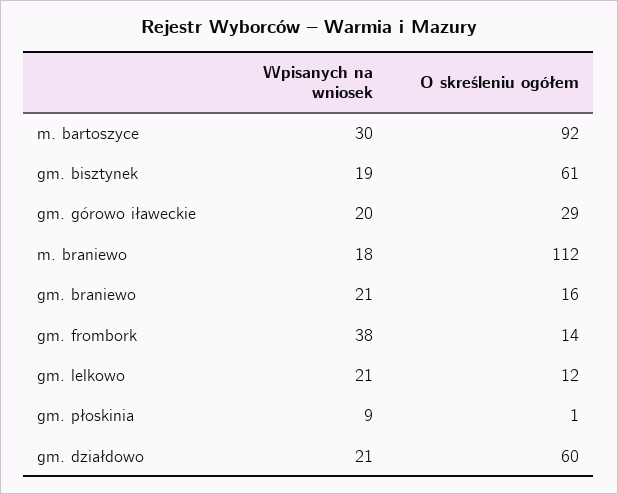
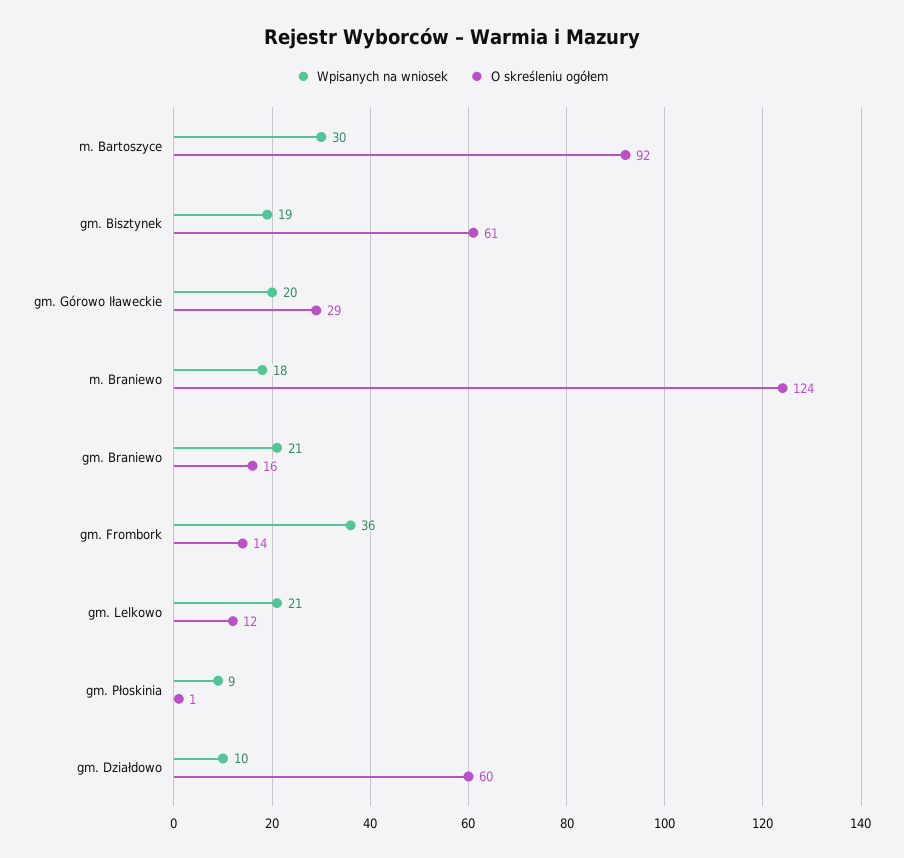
  {
    "Wpisanych na wniosek": {
      "m. bartoszyce": 30,
      "gm. bisztynek": 19,
      "gm. górowo iławeckie": 20,
      "m. braniewo": 18,
      "gm. braniewo": 21,
-     "gm. frombork": 38,
+     "gm. frombork": 36,
      "gm. lelkowo": 21,
      "gm. płoskinia": 9,
-     "gm. działdowo": 21
+     "gm. działdowo": 10
    },
    "O skreśleniu ogółem": {
      "m. bartoszyce": 92,
      "gm. bisztynek": 61,
      "gm. górowo iławeckie": 29,
-     "m. braniewo": 112,
+     "m. braniewo": 124,
      "gm. braniewo": 16,
      "gm. frombork": 14,
      "gm. lelkowo": 12,
      "gm. płoskinia": 1,
      "gm. działdowo": 60
    }
  }

